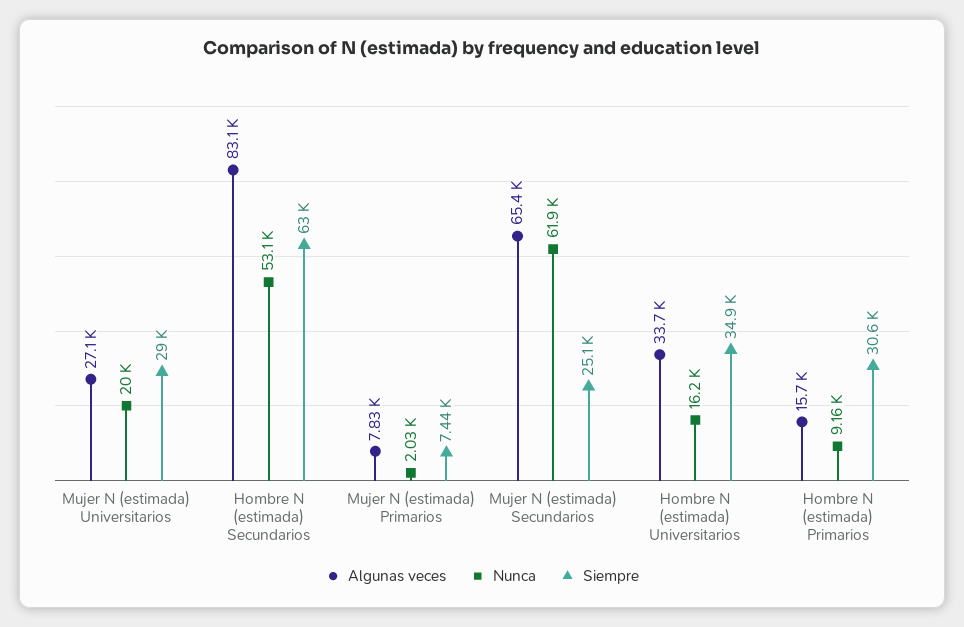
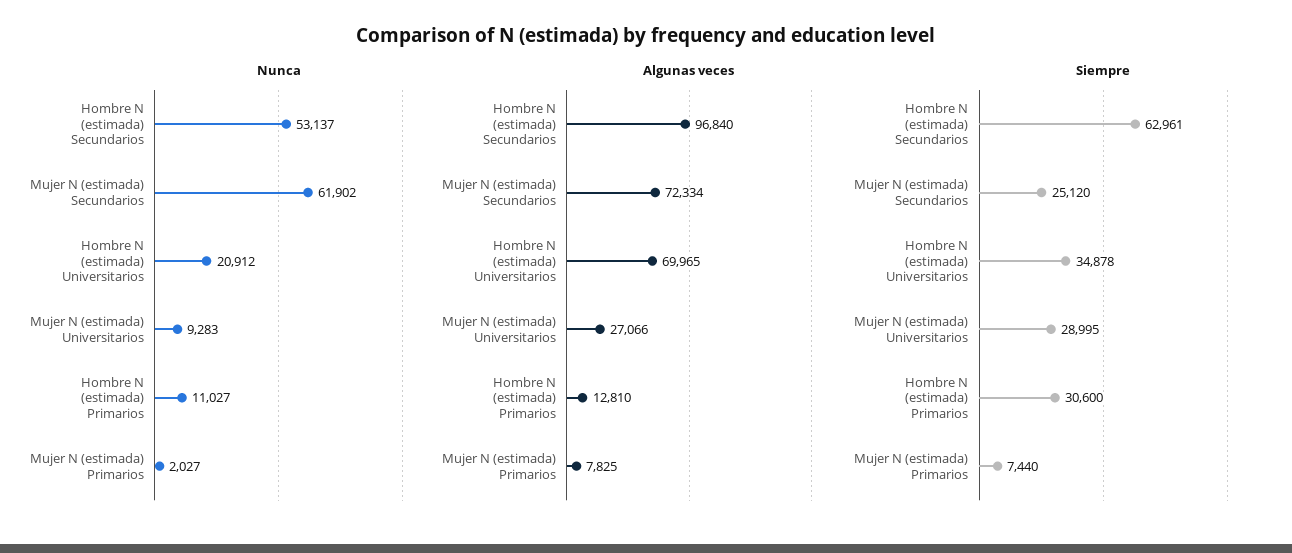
  {
    "Algunas veces": {
      "Mujer N (estimada) Universitarios": 27066,
-     "Hombre N (estimada) Secundarios": 83100,
+     "Hombre N (estimada) Secundarios": 96840,
      "Mujer N (estimada) Primarios": 7825,
-     "Mujer N (estimada) Secundarios": 65400,
+     "Mujer N (estimada) Secundarios": 72334,
-     "Hombre N (estimada) Universitarios": 33700,
+     "Hombre N (estimada) Universitarios": 69965,
-     "Hombre N (estimada) Primarios": 15700
+     "Hombre N (estimada) Primarios": 12810
    },
    "Nunca": {
-     "Mujer N (estimada) Universitarios": 20000,
+     "Mujer N (estimada) Universitarios": 9283,
      "Hombre N (estimada) Secundarios": 53137,
      "Mujer N (estimada) Primarios": 2027,
      "Mujer N (estimada) Secundarios": 61902,
-     "Hombre N (estimada) Universitarios": 16200,
+     "Hombre N (estimada) Universitarios": 20912,
-     "Hombre N (estimada) Primarios": 9160
+     "Hombre N (estimada) Primarios": 11027
    },
    "Siempre": {
      "Mujer N (estimada) Universitarios": 28995,
      "Hombre N (estimada) Secundarios": 62961,
      "Mujer N (estimada) Primarios": 7440,
      "Mujer N (estimada) Secundarios": 25120,
      "Hombre N (estimada) Universitarios": 34878,
      "Hombre N (estimada) Primarios": 30600
    }
  }

